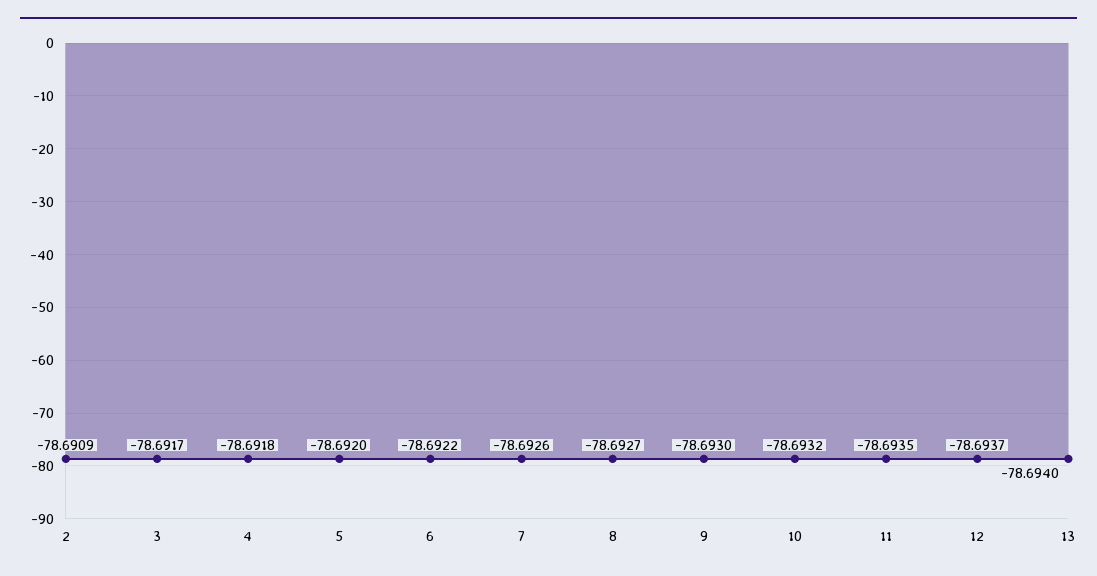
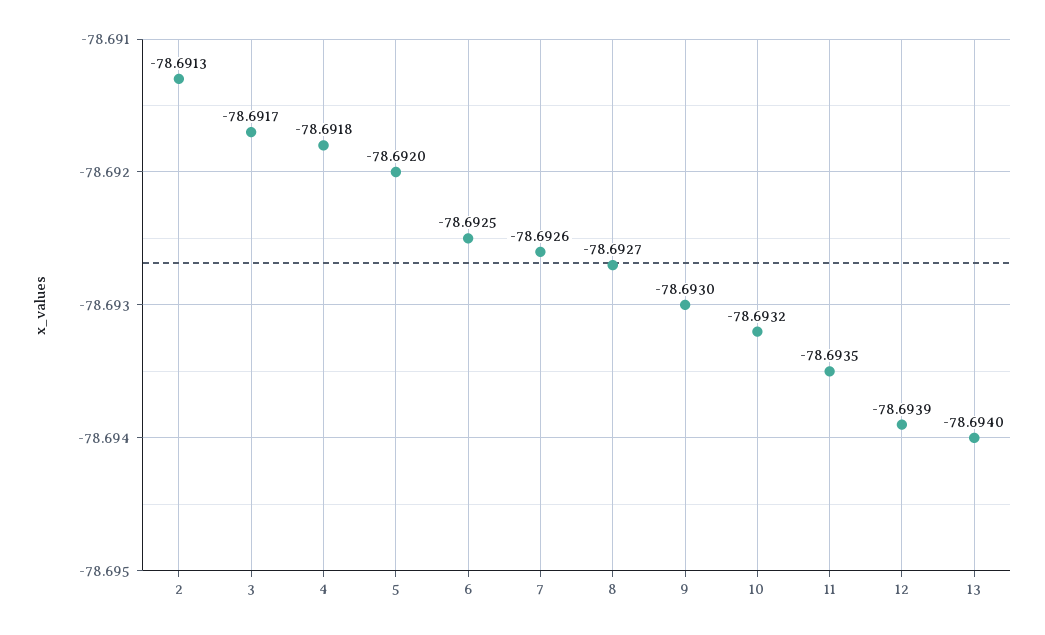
  {
-   "2": -78.6909,
+   "2": -78.6913,
    "3": -78.6917,
    "4": -78.6918,
    "5": -78.692,
-   "6": -78.6922,
+   "6": -78.6925,
    "7": -78.6926,
    "8": -78.6927,
    "9": -78.693,
    "10": -78.6932,
    "11": -78.6935,
-   "12": -78.6937,
+   "12": -78.6939,
    "13": -78.694
  }

